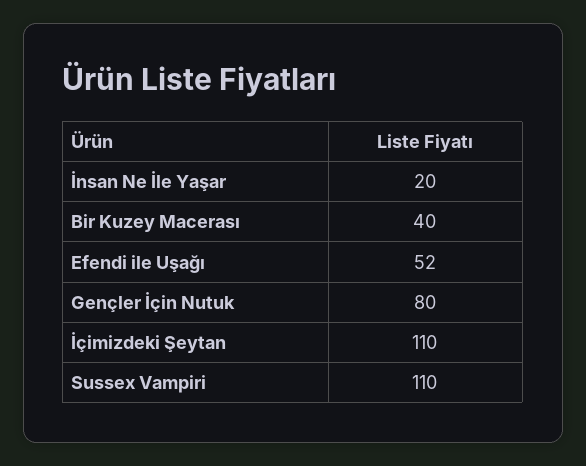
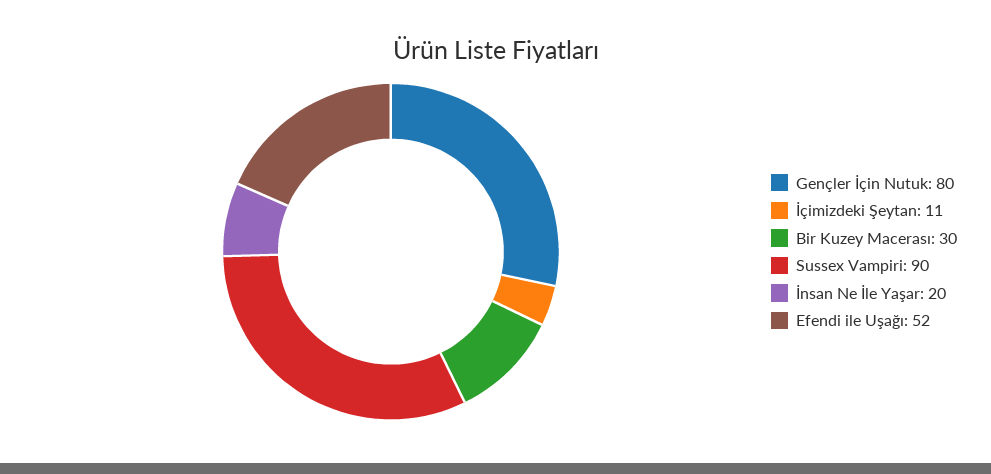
  {
    "İnsan Ne İle Yaşar": 20,
-   "Bir Kuzey Macerası": 40,
+   "Bir Kuzey Macerası": 30,
    "Efendi ile Uşağı": 52,
    "Gençler İçin Nutuk": 80,
-   "İçimizdeki Şeytan": 110,
+   "İçimizdeki Şeytan": 11,
-   "Sussex Vampiri": 110
+   "Sussex Vampiri": 90
  }

